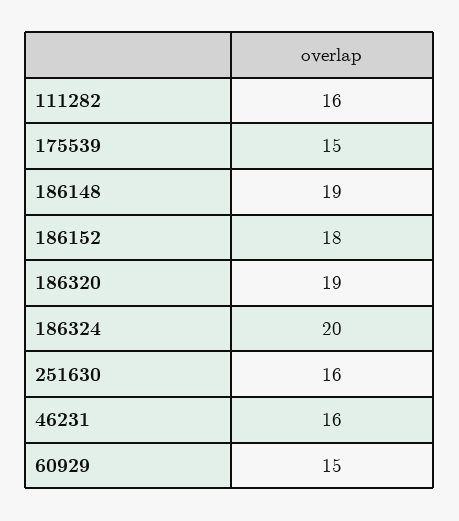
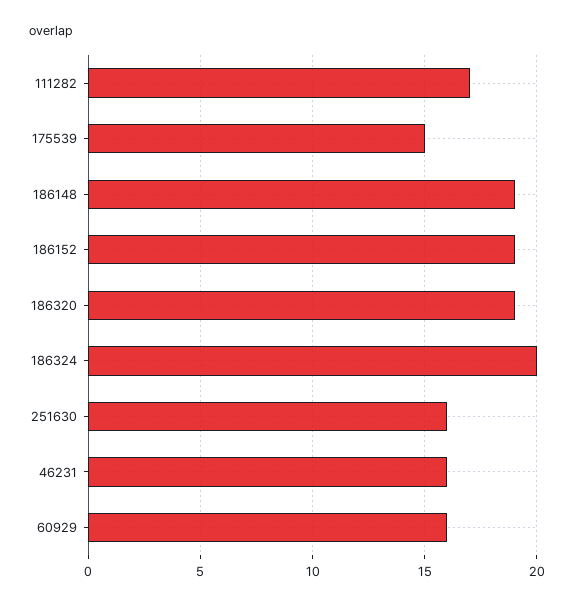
  {
-   "111282": 16,
+   "111282": 17,
    "175539": 15,
    "186148": 19,
-   "186152": 18,
+   "186152": 19,
    "186320": 19,
    "186324": 20,
    "251630": 16,
    "46231": 16,
-   "60929": 15
+   "60929": 16
  }

